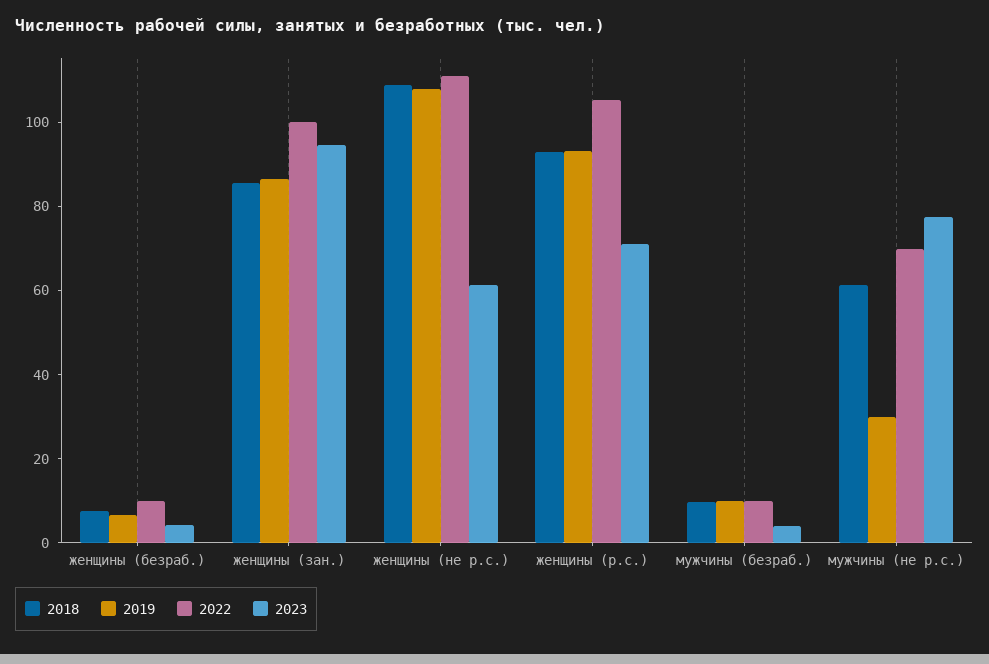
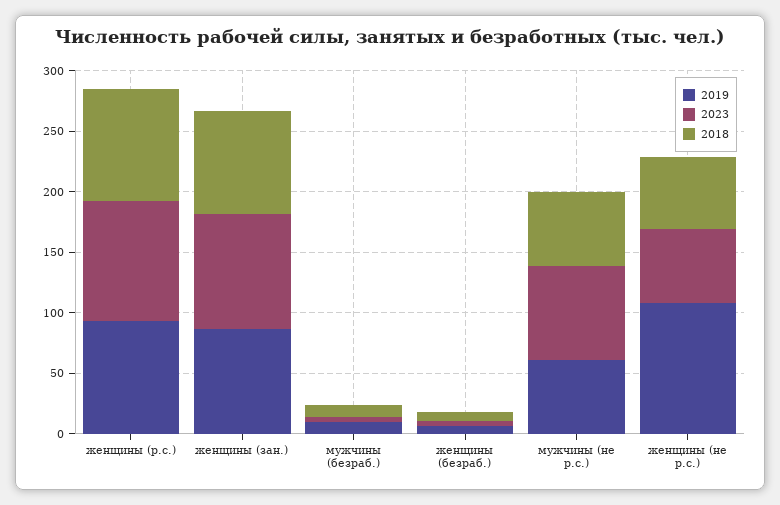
  {
    "2018": {
      "женщины (безраб.)": 10,
      "женщины (зан.)": 85,
-     "женщины (не р.с.)": 110,
+     "женщины (не р.с.)": 60,
      "женщины (р.с.)": 95,
      "мужчины (безраб.)": 10,
      "мужчины (не р.с.)": 60
    },
    "2019": {
      "женщины (безраб.)": 5,
      "женщины (зан.)": 85,
      "женщины (не р.с.)": 110,
      "женщины (р.с.)": 95,
      "мужчины (безраб.)": 10,
-     "мужчины (не р.с.)": 30
+     "мужчины (не р.с.)": 60
    },
-   "2022": {
-     "женщины (безраб.)": 10,
-     "женщины (зан.)": 100,
-     "женщины (не р.с.)": 110,
-     "женщины (р.с.)": 105,
-     "мужчины (безраб.)": 10,
-     "мужчины (не р.с.)": 70
-   },
    "2023": {
      "женщины (безраб.)": 5,
      "женщины (зан.)": 95,
      "женщины (не р.с.)": 60,
-     "женщины (р.с.)": 70,
+     "женщины (р.с.)": 100,
      "мужчины (безраб.)": 5,
      "мужчины (не р.с.)": 80
    }
  }

